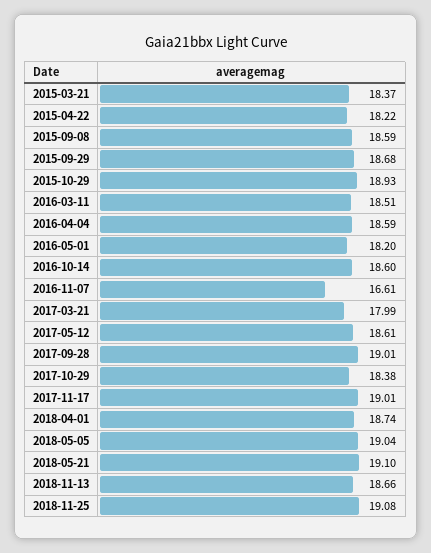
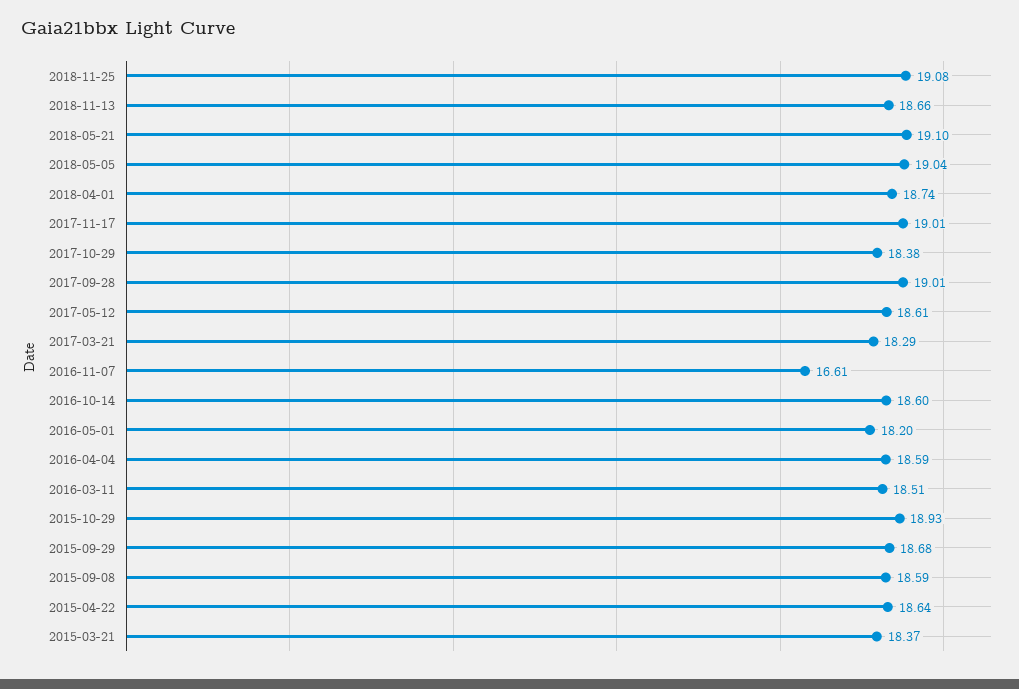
  {
    "2015-03-21": 18.37,
-   "2015-04-22": 18.22,
+   "2015-04-22": 18.64,
    "2015-09-08": 18.59,
    "2015-09-29": 18.68,
    "2015-10-29": 18.93,
    "2016-03-11": 18.51,
    "2016-04-04": 18.59,
    "2016-05-01": 18.2,
    "2016-10-14": 18.6,
    "2016-11-07": 16.61,
-   "2017-03-21": 17.99,
+   "2017-03-21": 18.29,
    "2017-05-12": 18.61,
    "2017-09-28": 19.01,
    "2017-10-29": 18.38,
    "2017-11-17": 19.01,
    "2018-04-01": 18.74,
    "2018-05-05": 19.04,
    "2018-05-21": 19.1,
    "2018-11-13": 18.66,
    "2018-11-25": 19.08
  }

